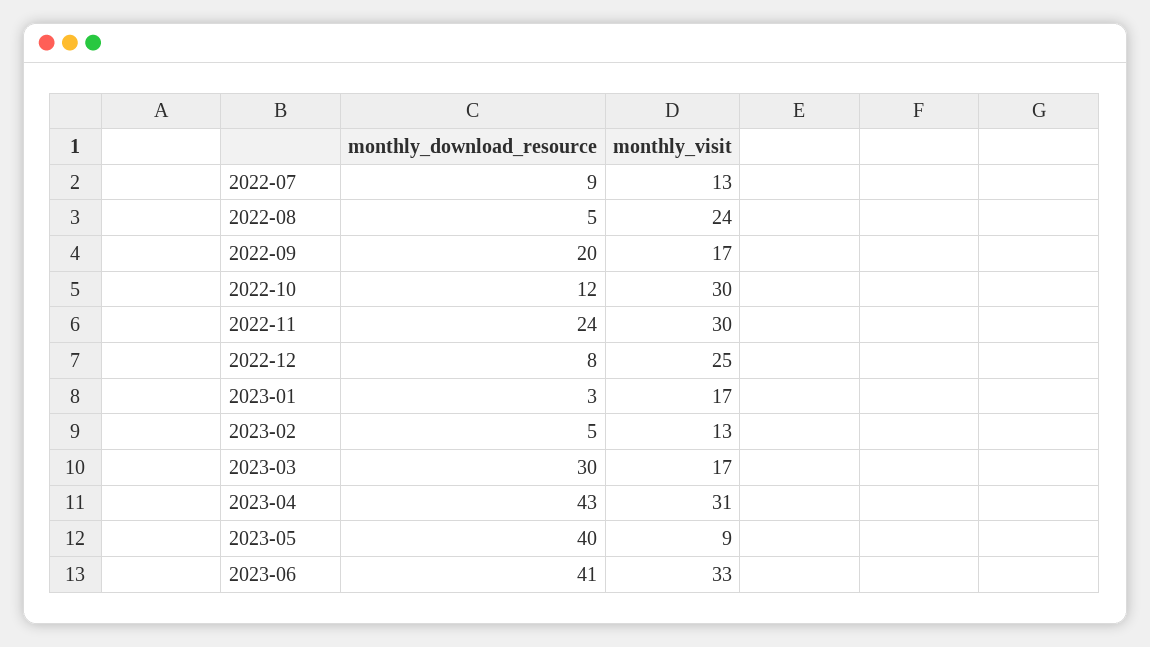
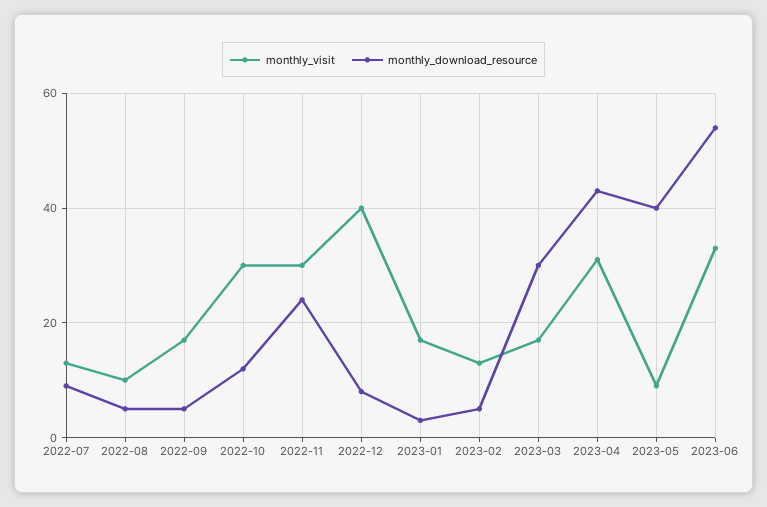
  {
    "monthly_download_resource": {
      "2022-07": 9,
      "2022-08": 5,
-     "2022-09": 20,
+     "2022-09": 5,
      "2022-10": 12,
      "2022-11": 24,
      "2022-12": 8,
      "2023-01": 3,
      "2023-02": 5,
      "2023-03": 30,
      "2023-04": 43,
      "2023-05": 40,
-     "2023-06": 41
+     "2023-06": 55
    },
    "monthly_visit": {
      "2022-07": 13,
-     "2022-08": 24,
+     "2022-08": 10,
      "2022-09": 17,
      "2022-10": 30,
      "2022-11": 30,
-     "2022-12": 25,
+     "2022-12": 40,
      "2023-01": 17,
      "2023-02": 13,
      "2023-03": 17,
      "2023-04": 31,
      "2023-05": 9,
      "2023-06": 33
    }
  }

